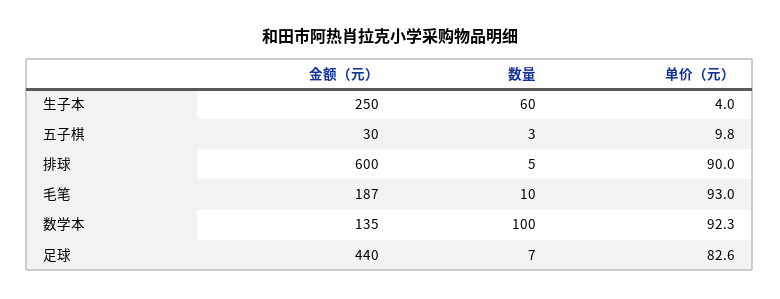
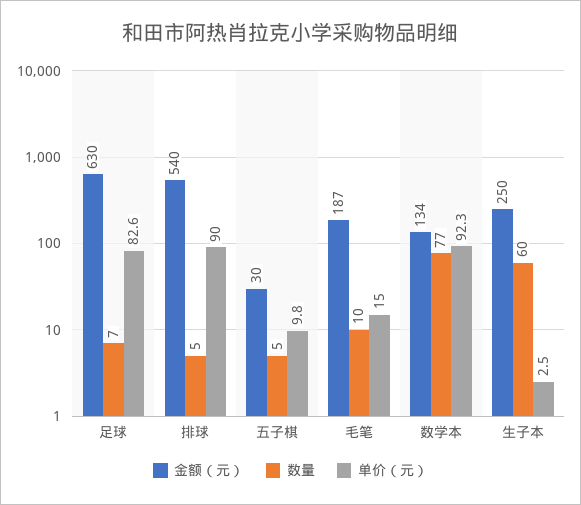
  {
    "金额（元）": {
      "生子本": 250,
      "五子棋": 30,
-     "排球": 600,
+     "排球": 540,
      "毛笔": 187,
-     "数学本": 135,
+     "数学本": 134,
-     "足球": 440
+     "足球": 630
    },
    "数量": {
      "生子本": 60,
-     "五子棋": 3,
+     "五子棋": 5,
      "排球": 5,
      "毛笔": 10,
-     "数学本": 100,
+     "数学本": 77,
      "足球": 7
    },
    "单价（元）": {
-     "生子本": 4,
+     "生子本": 2.5,
      "五子棋": 9.8,
      "排球": 90,
-     "毛笔": 93,
+     "毛笔": 15,
      "数学本": 92.3,
      "足球": 82.6
    }
  }

